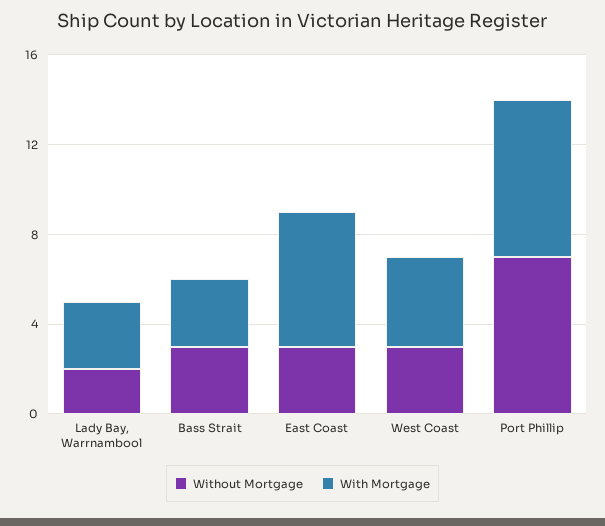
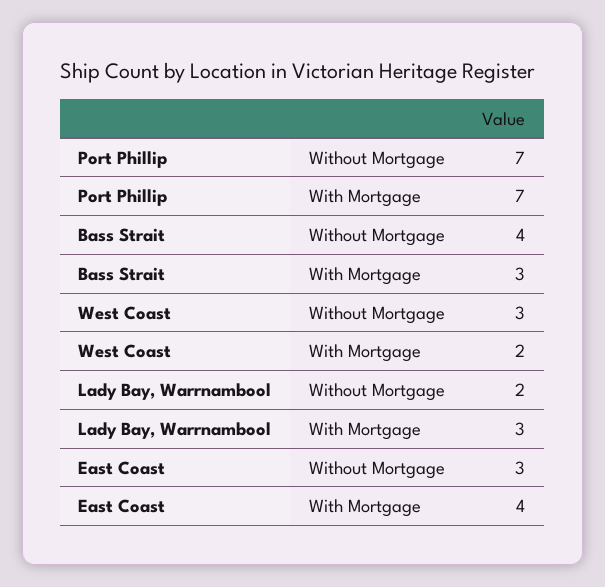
  {
    "Without Mortgage": {
      "Lady Bay, Warrnambool": 2,
-     "Bass Strait": 3,
+     "Bass Strait": 4,
      "East Coast": 3,
      "West Coast": 3,
      "Port Phillip": 7
    },
    "With Mortgage": {
      "Lady Bay, Warrnambool": 3,
      "Bass Strait": 3,
-     "East Coast": 6,
+     "East Coast": 4,
-     "West Coast": 4,
+     "West Coast": 2,
      "Port Phillip": 7
    }
  }

